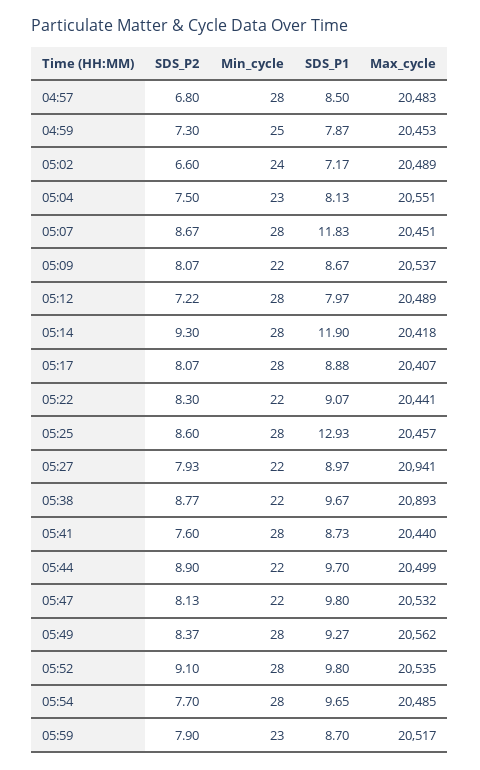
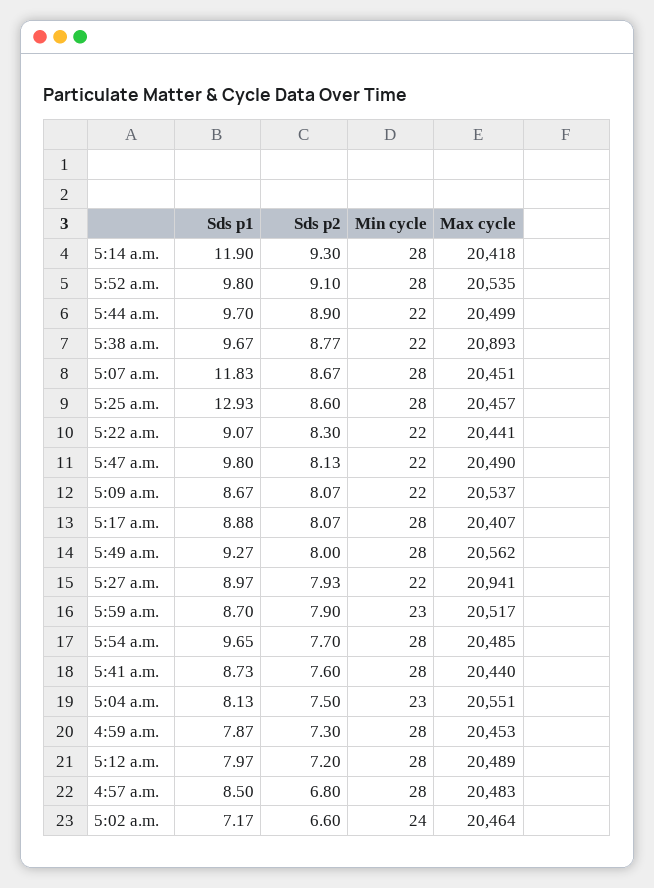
  {
    "SDS_P2": {
      "04:57": 6.8,
      "04:59": 7.3,
      "05:02": 6.6,
      "05:04": 7.5,
      "05:07": 8.67,
      "05:09": 8.07,
-     "05:12": 7.22,
+     "05:12": 7.2,
      "05:14": 9.3,
      "05:17": 8.07,
      "05:22": 8.3,
      "05:25": 8.6,
      "05:27": 7.93,
      "05:38": 8.77,
      "05:41": 7.6,
      "05:44": 8.9,
      "05:47": 8.13,
-     "05:49": 8.37,
+     "05:49": 8,
      "05:52": 9.1,
      "05:54": 7.7,
      "05:59": 7.9
    },
    "Min_cycle": {
      "04:57": 28,
-     "04:59": 25,
+     "04:59": 28,
      "05:02": 24,
      "05:04": 23,
      "05:07": 28,
      "05:09": 22,
      "05:12": 28,
      "05:14": 28,
      "05:17": 28,
      "05:22": 22,
      "05:25": 28,
      "05:27": 22,
      "05:38": 22,
      "05:41": 28,
      "05:44": 22,
      "05:47": 22,
      "05:49": 28,
      "05:52": 28,
      "05:54": 28,
      "05:59": 23
    },
    "SDS_P1": {
      "04:57": 8.5,
      "04:59": 7.87,
      "05:02": 7.17,
      "05:04": 8.13,
      "05:07": 11.83,
      "05:09": 8.67,
      "05:12": 7.97,
      "05:14": 11.9,
      "05:17": 8.88,
      "05:22": 9.07,
      "05:25": 12.93,
      "05:27": 8.97,
      "05:38": 9.67,
      "05:41": 8.73,
      "05:44": 9.7,
      "05:47": 9.8,
      "05:49": 9.27,
      "05:52": 9.8,
      "05:54": 9.65,
      "05:59": 8.7
    },
    "Max_cycle": {
      "04:57": 20483,
      "04:59": 20453,
-     "05:02": 20489,
+     "05:02": 20464,
      "05:04": 20551,
      "05:07": 20451,
      "05:09": 20537,
      "05:12": 20489,
      "05:14": 20418,
      "05:17": 20407,
      "05:22": 20441,
      "05:25": 20457,
      "05:27": 20941,
      "05:38": 20893,
      "05:41": 20440,
      "05:44": 20499,
-     "05:47": 20532,
+     "05:47": 20490,
      "05:49": 20562,
      "05:52": 20535,
      "05:54": 20485,
      "05:59": 20517
    }
  }

